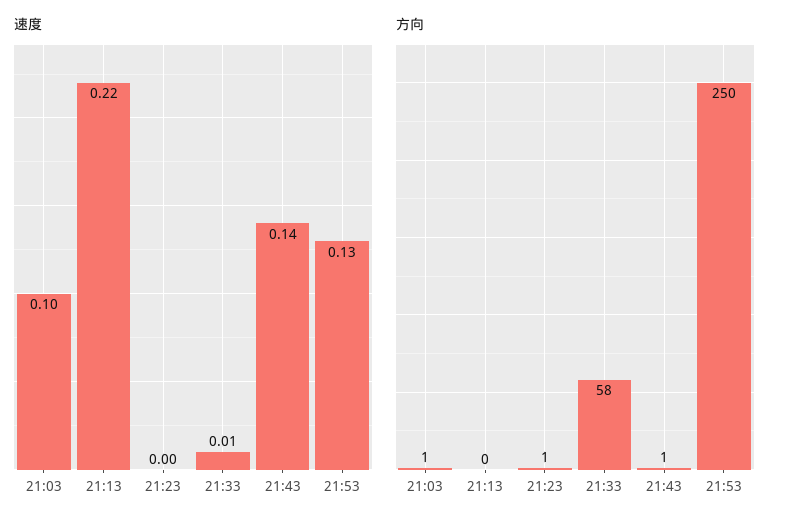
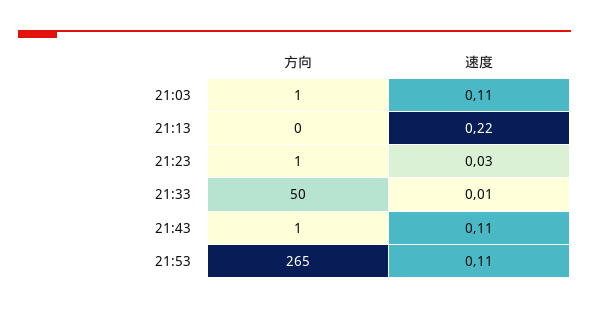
  {
    "速度": {
-     "21:03": 0.1,
+     "21:03": 0.11,
      "21:13": 0.22,
-     "21:23": 0,
+     "21:23": 0.03,
      "21:33": 0.01,
-     "21:43": 0.14,
+     "21:43": 0.11,
-     "21:53": 0.13
+     "21:53": 0.11
    },
    "方向": {
      "21:03": 1,
      "21:13": 0,
      "21:23": 1,
-     "21:33": 58,
+     "21:33": 50,
      "21:43": 1,
-     "21:53": 250
+     "21:53": 265
    }
  }

